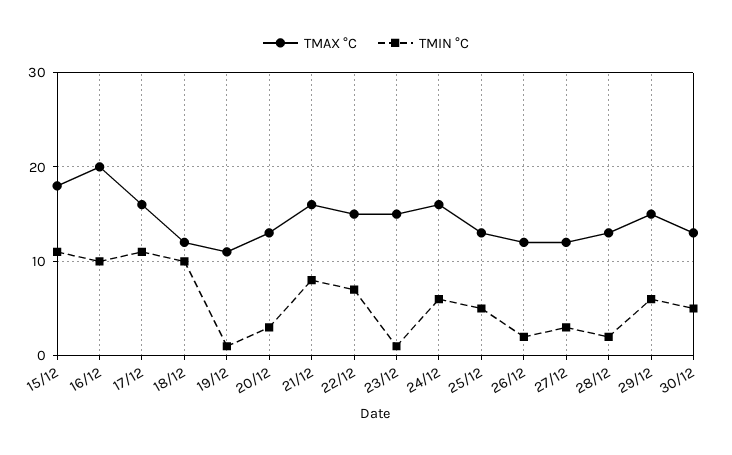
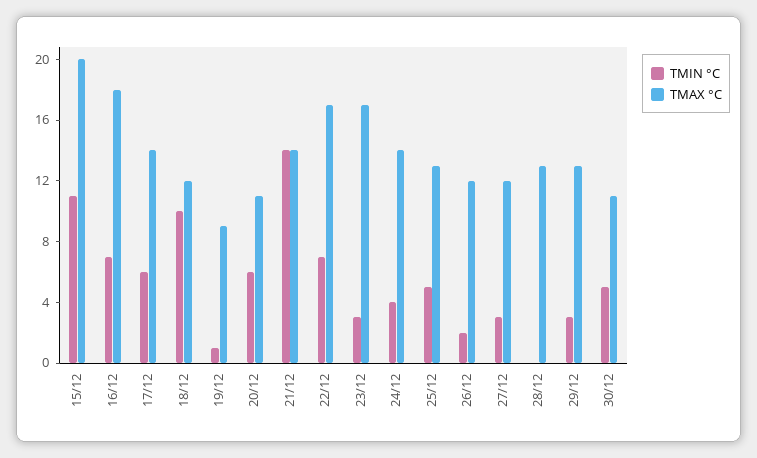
  {
    "TMAX °C": {
-     "15/12": 18,
+     "15/12": 20,
-     "16/12": 20,
+     "16/12": 18,
-     "17/12": 16,
+     "17/12": 14,
      "18/12": 12,
-     "19/12": 11,
+     "19/12": 9,
-     "20/12": 13,
+     "20/12": 11,
-     "21/12": 16,
+     "21/12": 14,
-     "22/12": 15,
+     "22/12": 17,
-     "23/12": 15,
+     "23/12": 17,
-     "24/12": 16,
+     "24/12": 14,
      "25/12": 13,
      "26/12": 12,
      "27/12": 12,
      "28/12": 13,
-     "29/12": 15,
+     "29/12": 13,
-     "30/12": 13
+     "30/12": 11
    },
    "TMIN °C": {
      "15/12": 11,
-     "16/12": 10,
+     "16/12": 7,
-     "17/12": 11,
+     "17/12": 6,
      "18/12": 10,
      "19/12": 1,
-     "20/12": 3,
+     "20/12": 6,
-     "21/12": 8,
+     "21/12": 14,
      "22/12": 7,
-     "23/12": 1,
+     "23/12": 3,
-     "24/12": 6,
+     "24/12": 4,
      "25/12": 5,
      "26/12": 2,
      "27/12": 3,
-     "28/12": 2,
+     "28/12": 0,
-     "29/12": 6,
+     "29/12": 3,
      "30/12": 5
    }
  }

